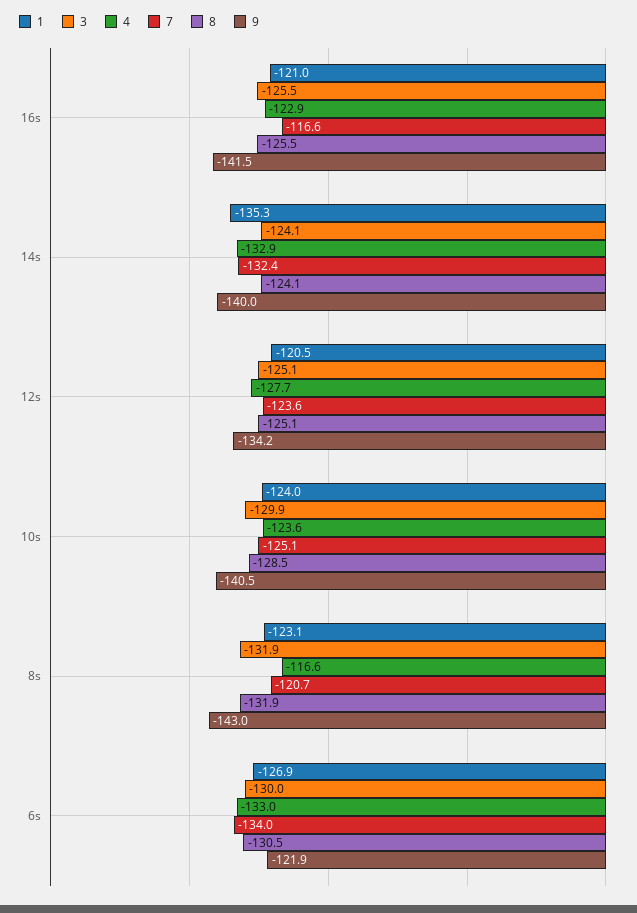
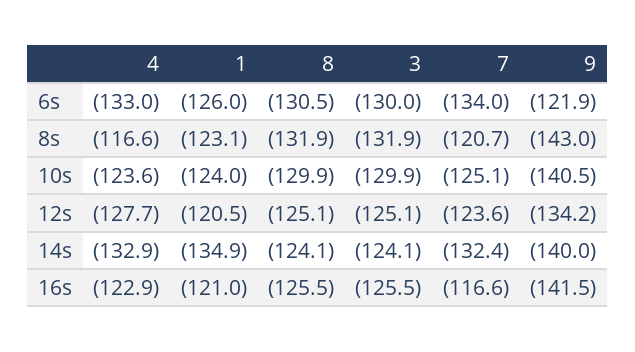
  {
    "1": {
      "16s": -121,
-     "14s": -135.3,
+     "14s": -134.9,
      "12s": -120.5,
      "10s": -124,
      "8s": -123.1,
-     "6s": -126.9
+     "6s": -126
    },
    "3": {
      "16s": -125.5,
      "14s": -124.1,
      "12s": -125.1,
      "10s": -129.9,
      "8s": -131.9,
      "6s": -130
    },
    "4": {
      "16s": -122.9,
      "14s": -132.9,
      "12s": -127.7,
      "10s": -123.6,
      "8s": -116.6,
      "6s": -133
    },
    "7": {
      "16s": -116.6,
      "14s": -132.4,
      "12s": -123.6,
      "10s": -125.1,
      "8s": -120.7,
      "6s": -134
    },
    "8": {
      "16s": -125.5,
      "14s": -124.1,
      "12s": -125.1,
-     "10s": -128.5,
+     "10s": -129.9,
      "8s": -131.9,
      "6s": -130.5
    },
    "9": {
      "16s": -141.5,
      "14s": -140,
      "12s": -134.2,
      "10s": -140.5,
      "8s": -143,
      "6s": -121.9
    }
  }

